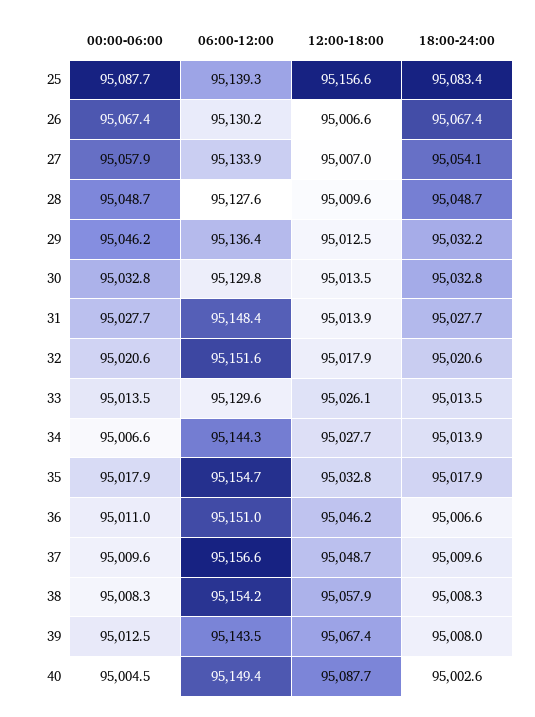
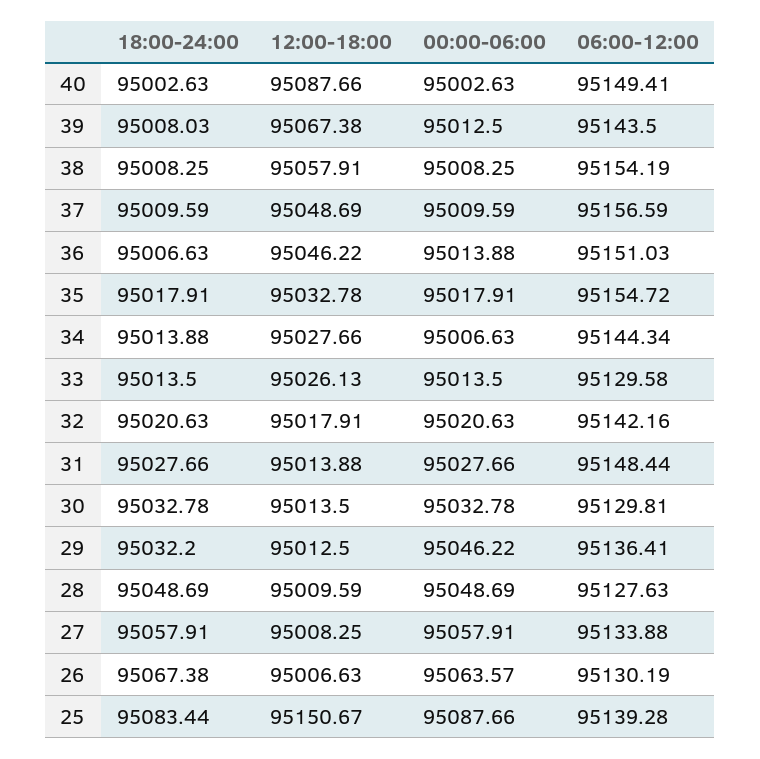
  {
    "00:00-06:00": {
      "25": 95087.66,
-     "26": 95067.4,
+     "26": 95063.57,
      "27": 95057.91,
      "28": 95048.69,
      "29": 95046.22,
      "30": 95032.78,
      "31": 95027.66,
      "32": 95020.63,
      "33": 95013.5,
      "34": 95006.63,
      "35": 95017.91,
-     "36": 95011,
+     "36": 95013.88,
      "37": 95009.59,
      "38": 95008.25,
      "39": 95012.5,
-     "40": 95004.5
+     "40": 95002.63
    },
    "06:00-12:00": {
      "25": 95139.28,
      "26": 95130.19,
      "27": 95133.88,
      "28": 95127.63,
      "29": 95136.41,
      "30": 95129.81,
      "31": 95148.44,
-     "32": 95151.6,
+     "32": 95142.16,
      "33": 95129.58,
      "34": 95144.34,
      "35": 95154.72,
      "36": 95151.03,
      "37": 95156.59,
      "38": 95154.19,
      "39": 95143.5,
      "40": 95149.41
    },
    "12:00-18:00": {
-     "25": 95156.6,
+     "25": 95150.67,
      "26": 95006.63,
-     "27": 95007,
+     "27": 95008.25,
      "28": 95009.59,
      "29": 95012.5,
      "30": 95013.5,
      "31": 95013.88,
      "32": 95017.91,
      "33": 95026.13,
      "34": 95027.66,
      "35": 95032.78,
      "36": 95046.22,
      "37": 95048.69,
      "38": 95057.91,
      "39": 95067.38,
      "40": 95087.66
    },
    "18:00-24:00": {
      "25": 95083.44,
      "26": 95067.38,
-     "27": 95054.1,
+     "27": 95057.91,
      "28": 95048.69,
      "29": 95032.2,
      "30": 95032.78,
      "31": 95027.66,
      "32": 95020.63,
      "33": 95013.5,
      "34": 95013.88,
      "35": 95017.91,
      "36": 95006.63,
      "37": 95009.59,
      "38": 95008.25,
      "39": 95008.03,
      "40": 95002.63
    }
  }

